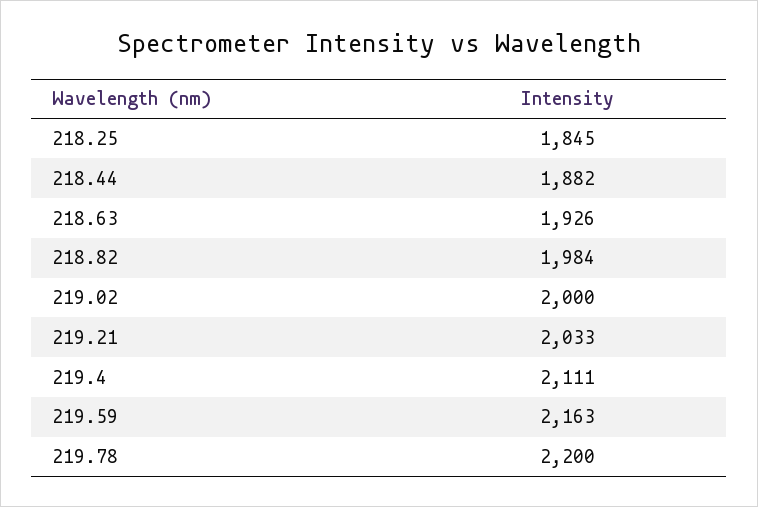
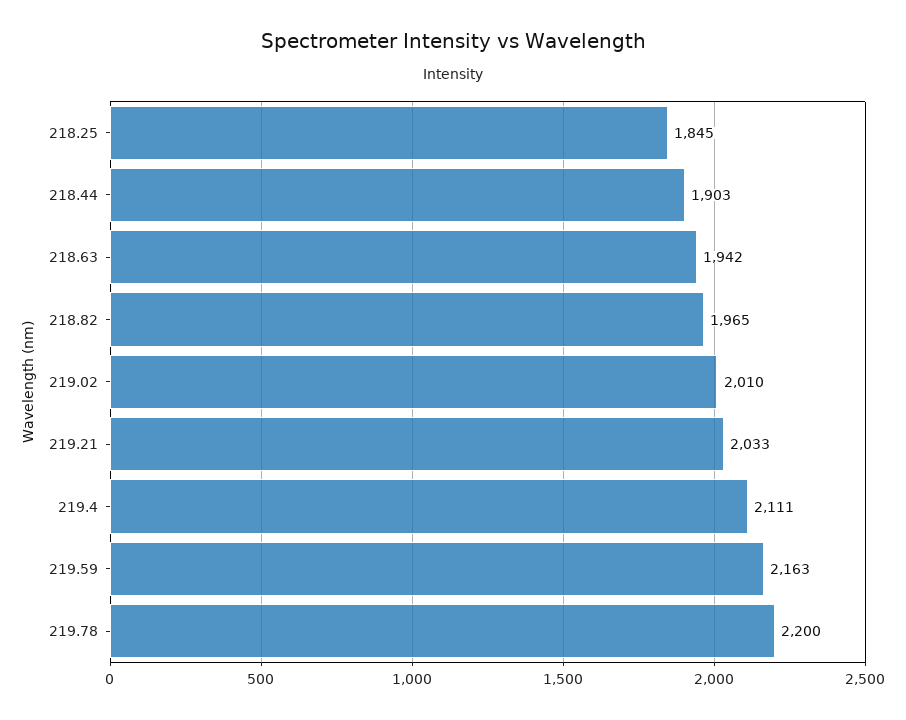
  {
    "218.25": 1845,
-   "218.44": 1882,
+   "218.44": 1903,
-   "218.63": 1926,
+   "218.63": 1942,
-   "218.82": 1984,
+   "218.82": 1965,
-   "219.02": 2000,
+   "219.02": 2010,
    "219.21": 2033,
    "219.4": 2111,
    "219.59": 2163,
    "219.78": 2200
  }

